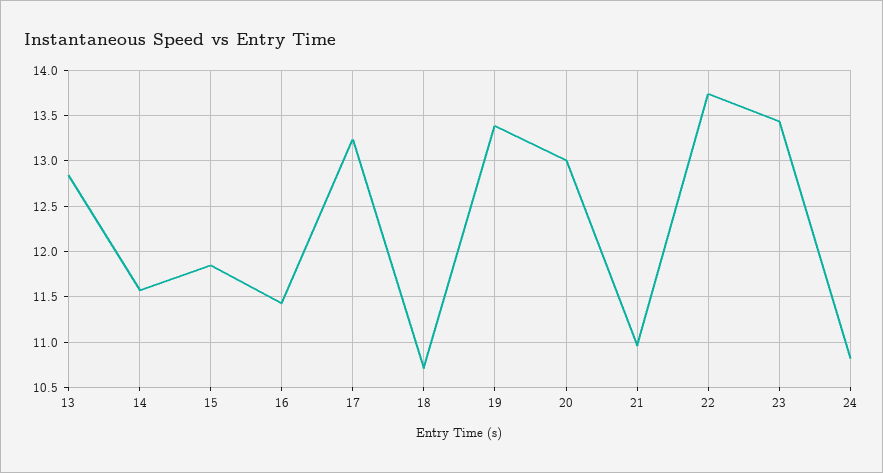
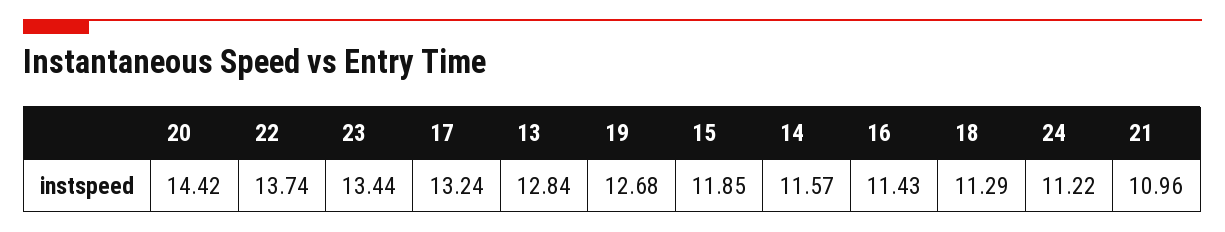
  {
    "13": 12.84,
    "14": 11.57,
    "15": 11.85,
    "16": 11.43,
    "17": 13.24,
-   "18": 10.7,
+   "18": 11.29,
-   "19": 13.4,
+   "19": 12.68,
-   "20": 13,
+   "20": 14.42,
    "21": 10.96,
    "22": 13.74,
    "23": 13.44,
-   "24": 10.8
+   "24": 11.22
  }

